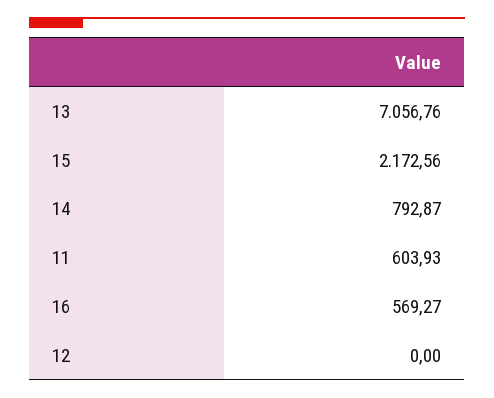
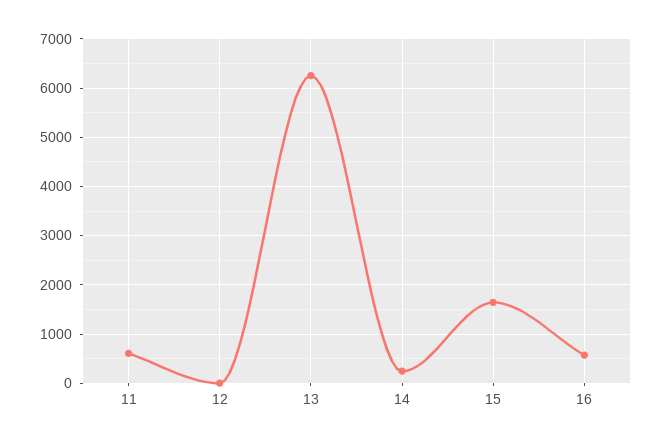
  {
-   "13": 7056.76,
+   "13": 6200,
-   "15": 2172.56,
+   "15": 1600,
-   "14": 792.87,
+   "14": 200,
    "11": 603.93,
    "16": 569.27,
    "12": 0
  }

